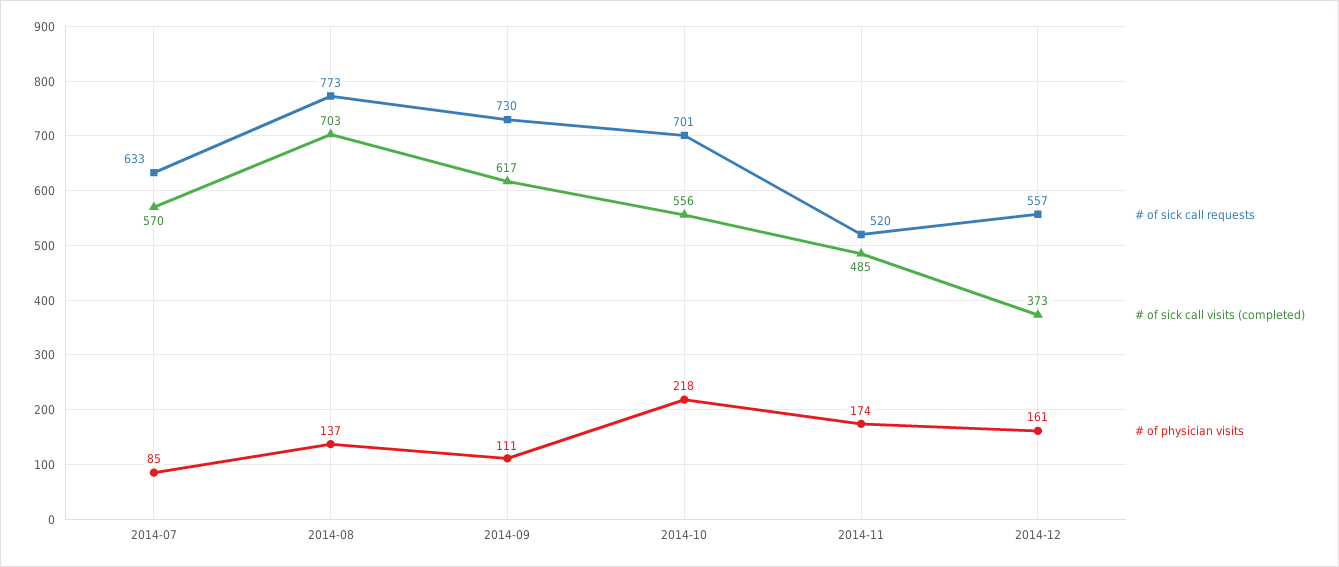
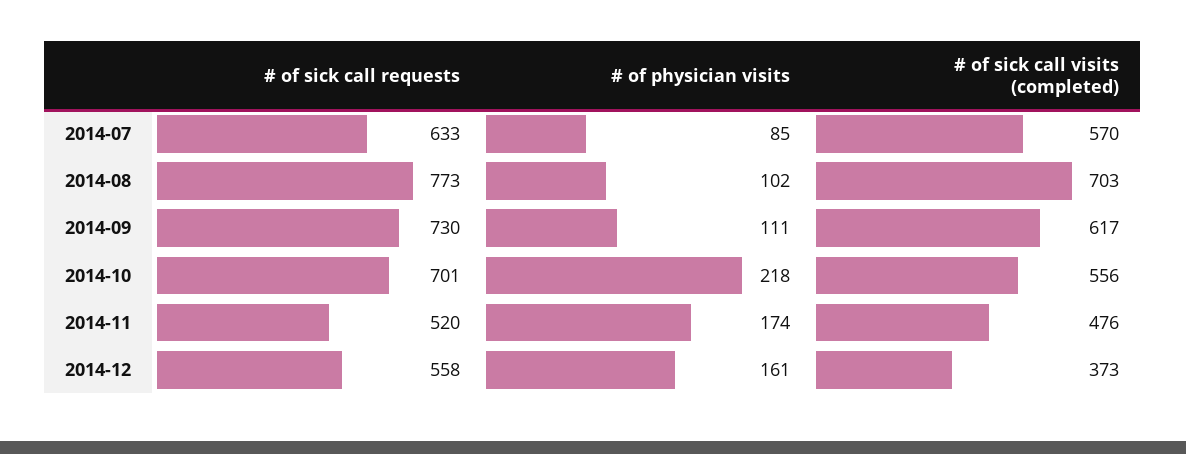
  {
    "# of sick call requests": {
      "2014-07": 633,
      "2014-08": 773,
      "2014-09": 730,
      "2014-10": 701,
      "2014-11": 520,
-     "2014-12": 557
+     "2014-12": 558
    },
    "# of sick call visits (completed)": {
      "2014-07": 570,
      "2014-08": 703,
      "2014-09": 617,
      "2014-10": 556,
-     "2014-11": 485,
+     "2014-11": 476,
      "2014-12": 373
    },
    "# of physician visits": {
      "2014-07": 85,
-     "2014-08": 137,
+     "2014-08": 102,
      "2014-09": 111,
      "2014-10": 218,
      "2014-11": 174,
      "2014-12": 161
    }
  }

